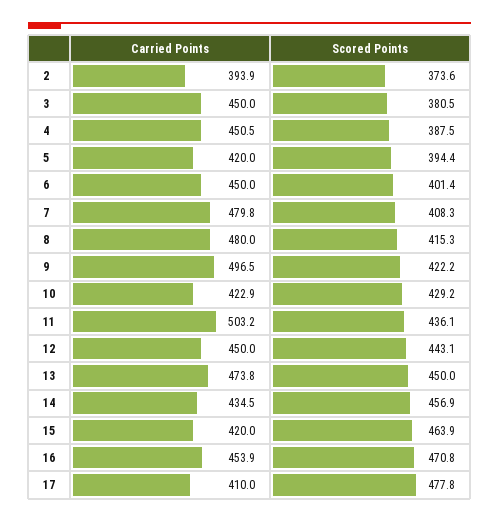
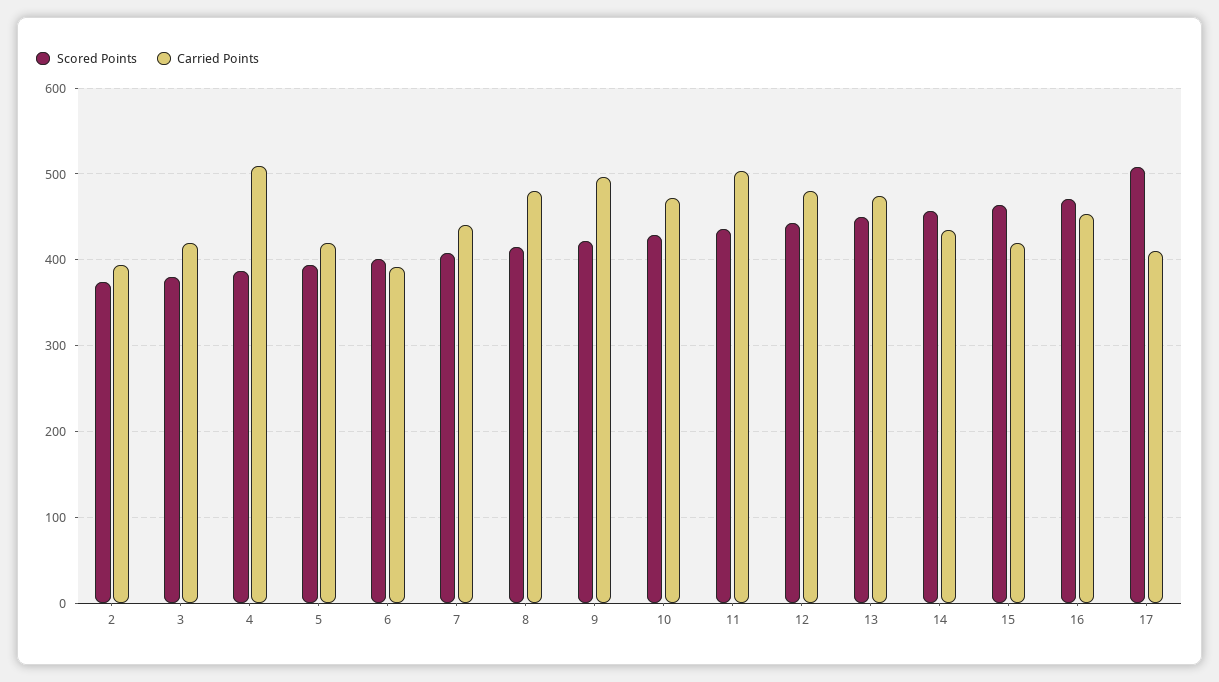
  {
    "Carried Points": {
      "2": 393.9,
-     "3": 450,
+     "3": 420,
-     "4": 450.5,
+     "4": 510,
      "5": 420,
-     "6": 450,
+     "6": 390,
-     "7": 479.8,
+     "7": 440,
      "8": 480,
      "9": 496.5,
-     "10": 422.9,
+     "10": 470,
      "11": 503.2,
-     "12": 450,
+     "12": 480,
      "13": 473.8,
      "14": 434.5,
      "15": 420,
      "16": 453.9,
      "17": 410
    },
    "Scored Points": {
      "2": 373.6,
      "3": 380.5,
      "4": 387.5,
      "5": 394.4,
      "6": 401.4,
      "7": 408.3,
      "8": 415.3,
      "9": 422.2,
      "10": 429.2,
      "11": 436.1,
      "12": 443.1,
      "13": 450,
      "14": 456.9,
      "15": 463.9,
      "16": 470.8,
-     "17": 477.8
+     "17": 510
    }
  }

